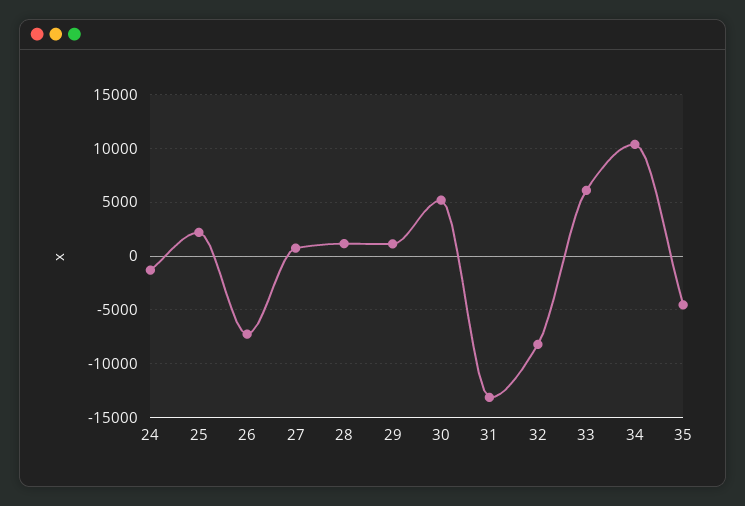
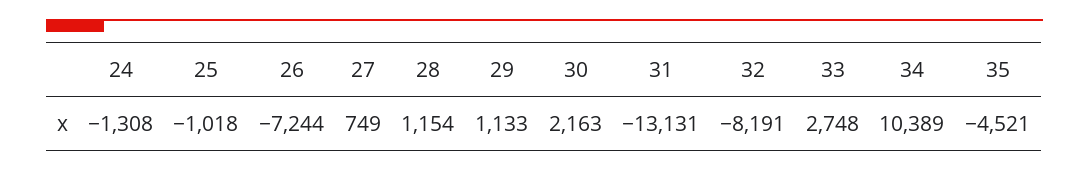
  {
    "24": -1308,
-   "25": 2000,
+   "25": -1018,
    "26": -7244,
    "27": 749,
    "28": 1154,
    "29": 1133,
-   "30": 5000,
+   "30": 2163,
    "31": -13131,
    "32": -8191,
-   "33": 6000,
+   "33": 2748,
    "34": 10389,
    "35": -4521
  }

